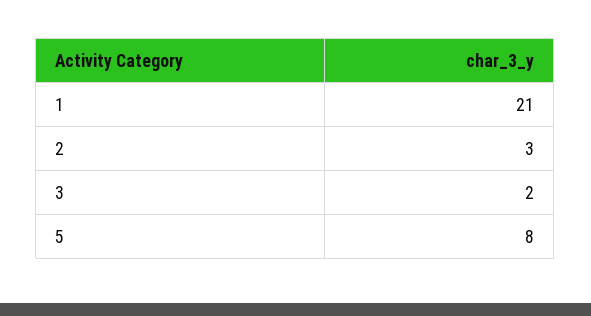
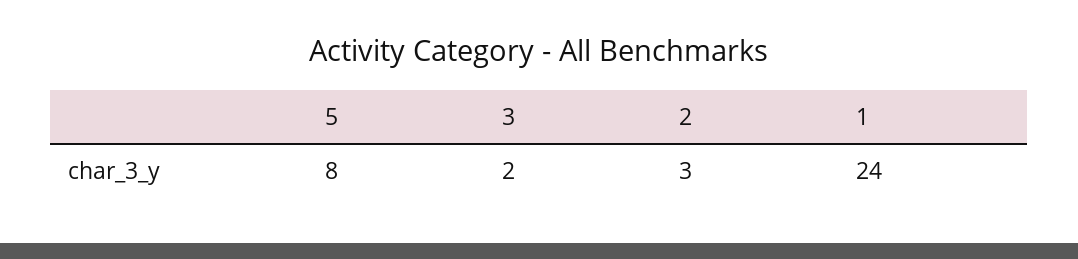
  {
-   "1": 21,
+   "1": 24,
    "2": 3,
    "3": 2,
    "5": 8
  }

